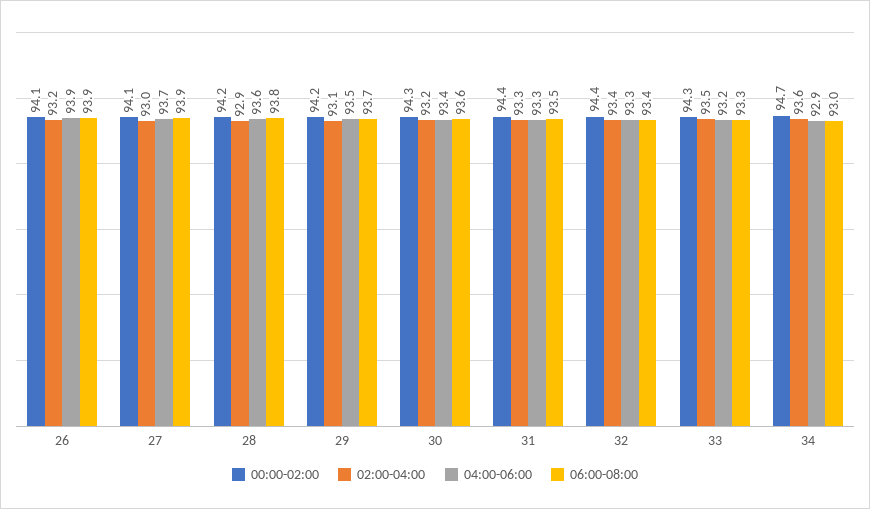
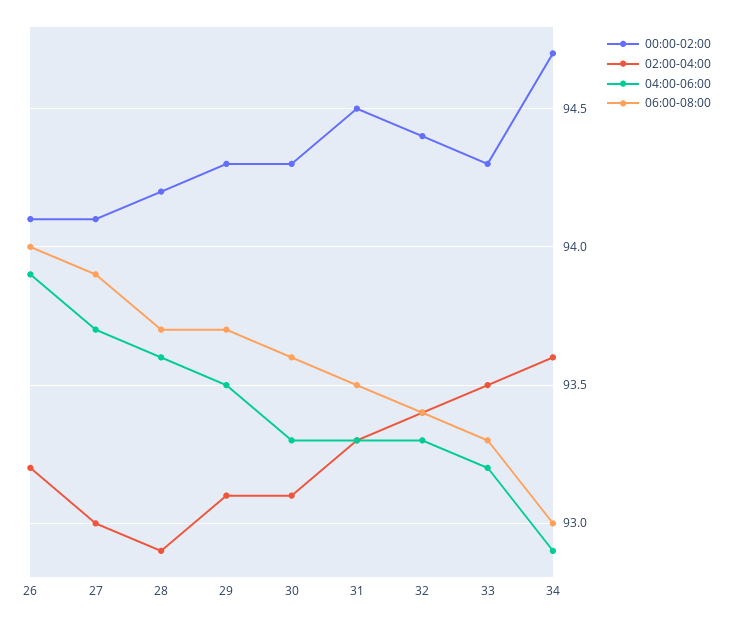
  {
    "00:00-02:00": {
      "26": 94.1,
      "27": 94.1,
      "28": 94.2,
-     "29": 94.2,
+     "29": 94.3,
      "30": 94.3,
-     "31": 94.4,
+     "31": 94.5,
      "32": 94.4,
      "33": 94.3,
      "34": 94.7
    },
    "02:00-04:00": {
      "26": 93.2,
      "27": 93,
      "28": 92.9,
      "29": 93.1,
-     "30": 93.2,
+     "30": 93.1,
      "31": 93.3,
      "32": 93.4,
      "33": 93.5,
      "34": 93.6
    },
    "04:00-06:00": {
      "26": 93.9,
      "27": 93.7,
      "28": 93.6,
      "29": 93.5,
-     "30": 93.4,
+     "30": 93.3,
      "31": 93.3,
      "32": 93.3,
      "33": 93.2,
      "34": 92.9
    },
    "06:00-08:00": {
-     "26": 93.9,
+     "26": 94,
      "27": 93.9,
-     "28": 93.8,
+     "28": 93.7,
      "29": 93.7,
      "30": 93.6,
      "31": 93.5,
      "32": 93.4,
      "33": 93.3,
      "34": 93
    }
  }

